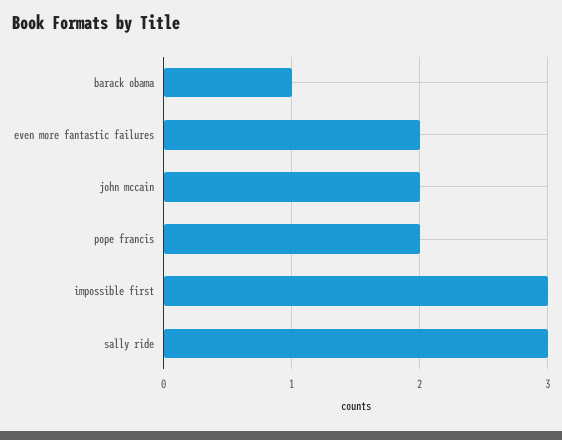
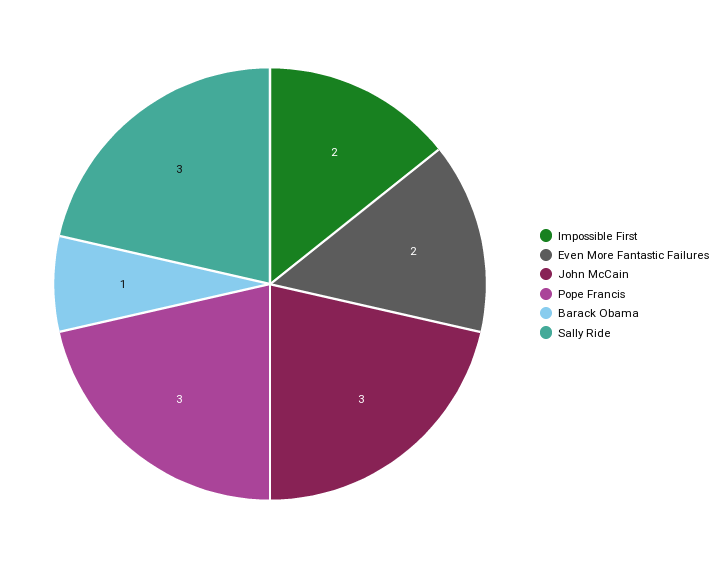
  {
    "barack obama": 1,
    "even more fantastic failures": 2,
-   "john mccain": 2,
+   "john mccain": 3,
-   "pope francis": 2,
+   "pope francis": 3,
-   "impossible first": 3,
+   "impossible first": 2,
    "sally ride": 3
  }

